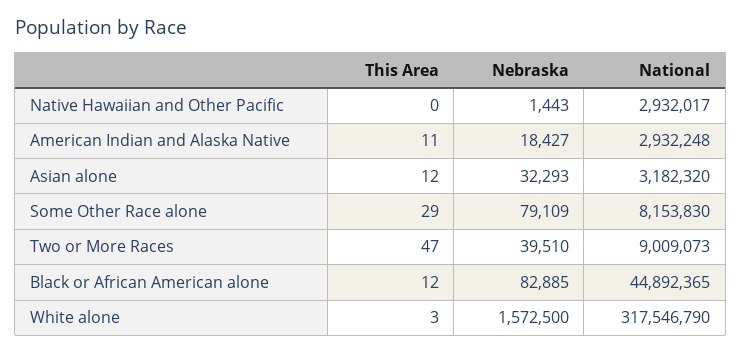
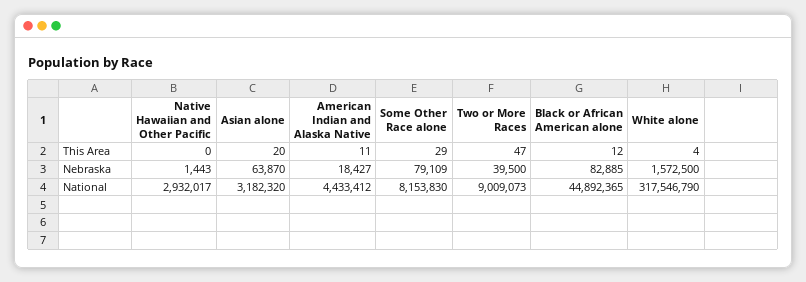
  {
    "This Area": {
      "Native Hawaiian and Other Pacific": 0,
      "American Indian and Alaska Native": 11,
-     "Asian alone": 12,
+     "Asian alone": 20,
      "Some Other Race alone": 29,
      "Two or More Races": 47,
      "Black or African American alone": 12,
-     "White alone": 3
+     "White alone": 4
    },
    "Nebraska": {
      "Native Hawaiian and Other Pacific": 1443,
      "American Indian and Alaska Native": 18427,
-     "Asian alone": 32293,
+     "Asian alone": 63870,
      "Some Other Race alone": 79109,
-     "Two or More Races": 39510,
+     "Two or More Races": 39500,
      "Black or African American alone": 82885,
      "White alone": 1572500
    },
    "National": {
      "Native Hawaiian and Other Pacific": 2932017,
-     "American Indian and Alaska Native": 2932248,
+     "American Indian and Alaska Native": 4433412,
      "Asian alone": 3182320,
      "Some Other Race alone": 8153830,
      "Two or More Races": 9009073,
      "Black or African American alone": 44892365,
      "White alone": 317546790
    }
  }

